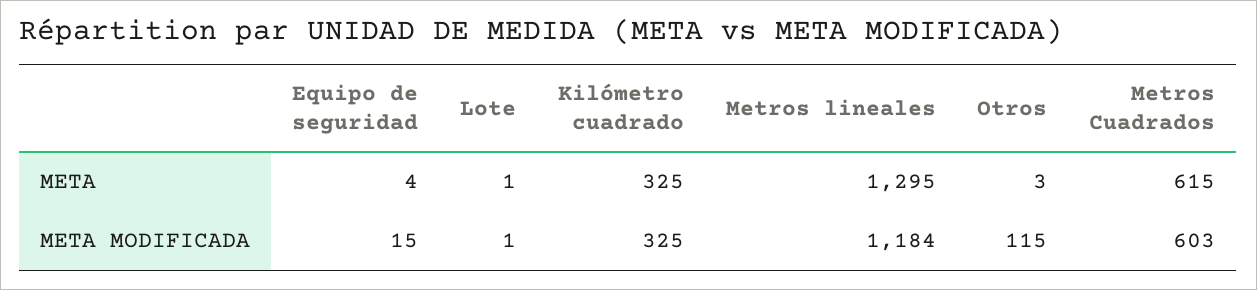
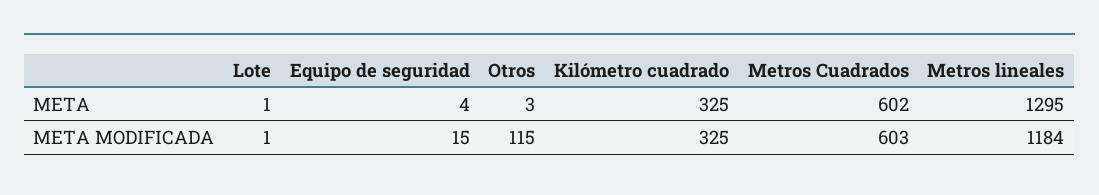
  {
    "Equipo de seguridad": {
      "META": 4,
      "META MODIFICADA": 15
    },
    "Lote": {
      "META": 1,
      "META MODIFICADA": 1
    },
    "Kilómetro cuadrado": {
      "META": 325,
      "META MODIFICADA": 325
    },
    "Metros lineales": {
      "META": 1295,
      "META MODIFICADA": 1184
    },
    "Otros": {
      "META": 3,
      "META MODIFICADA": 115
    },
    "Metros Cuadrados": {
-     "META": 615,
+     "META": 602,
      "META MODIFICADA": 603
    }
  }

